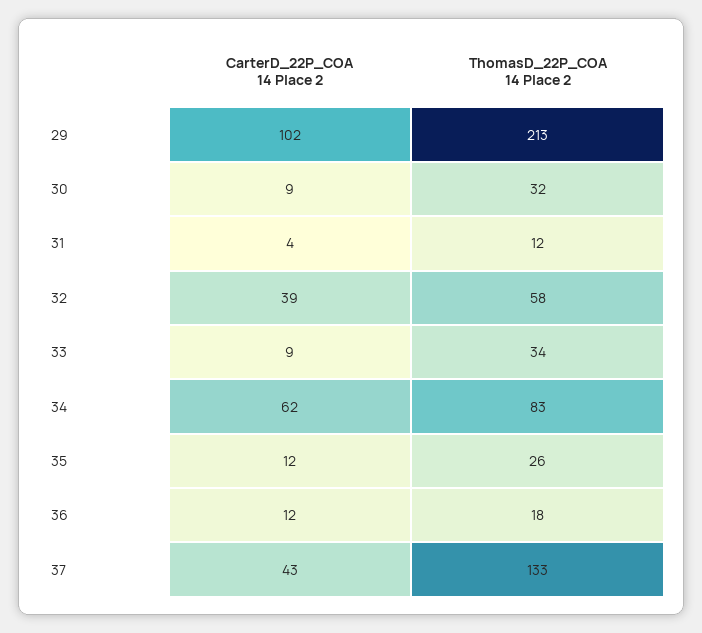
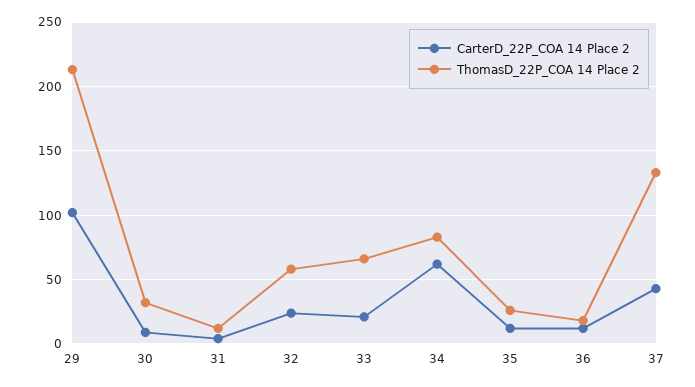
  {
    "CarterD_22P_COA 14 Place 2": {
      "29": 102,
      "30": 9,
      "31": 4,
-     "32": 39,
+     "32": 25,
-     "33": 9,
+     "33": 20,
      "34": 62,
      "35": 12,
      "36": 12,
      "37": 43
    },
    "ThomasD_22P_COA 14 Place 2": {
      "29": 213,
      "30": 32,
      "31": 12,
      "32": 58,
-     "33": 34,
+     "33": 65,
      "34": 83,
      "35": 26,
      "36": 18,
      "37": 133
    }
  }

